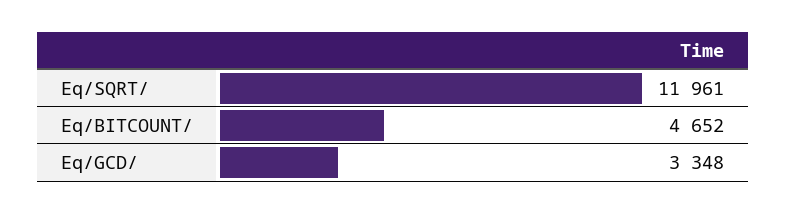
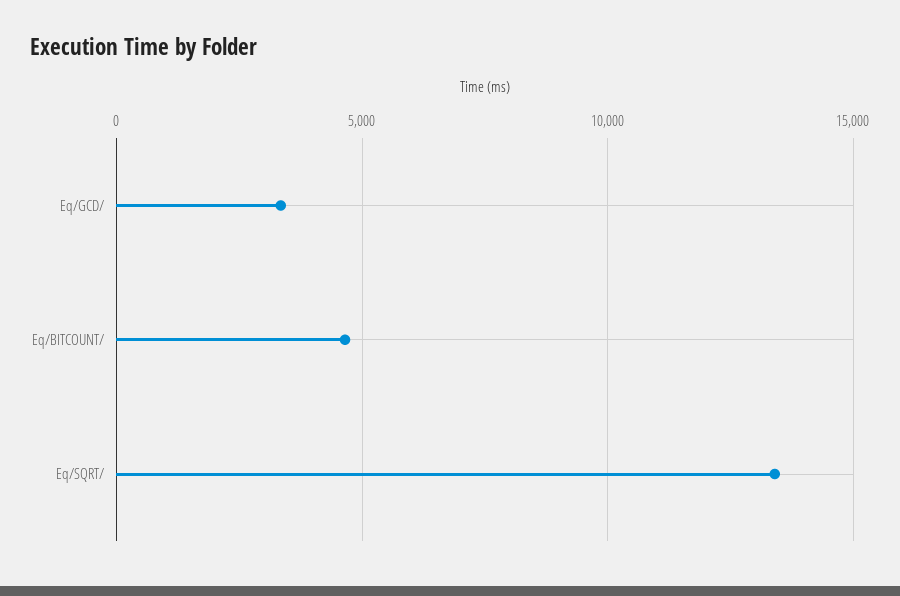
  {
-   "Eq/SQRT/": 11961,
+   "Eq/SQRT/": 13500,
    "Eq/BITCOUNT/": 4652,
    "Eq/GCD/": 3348
  }

